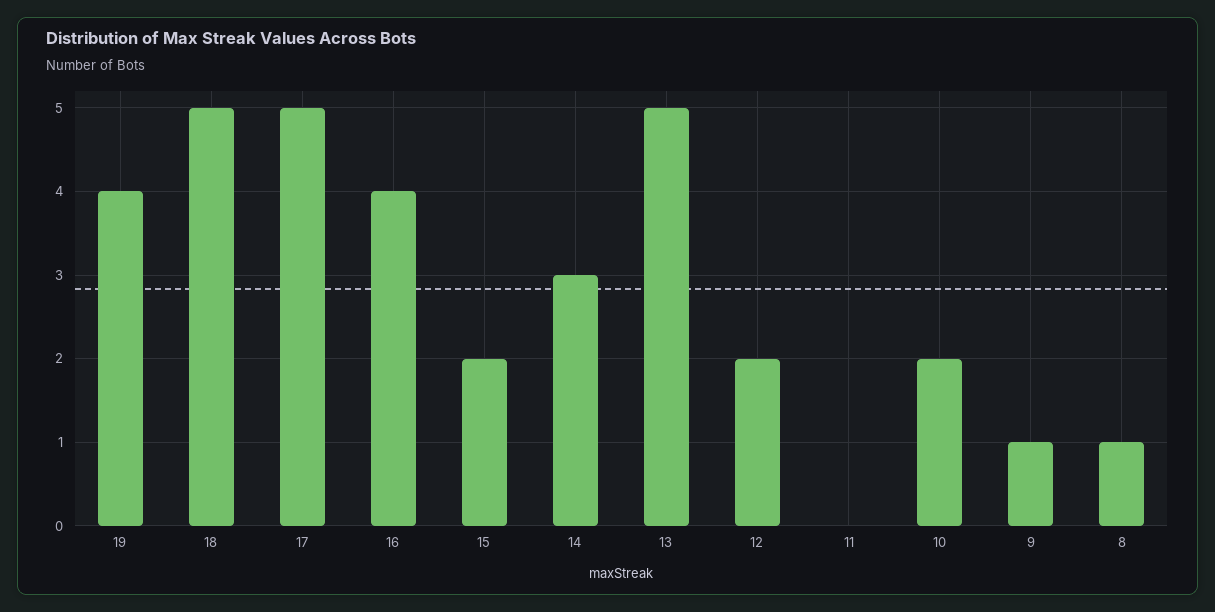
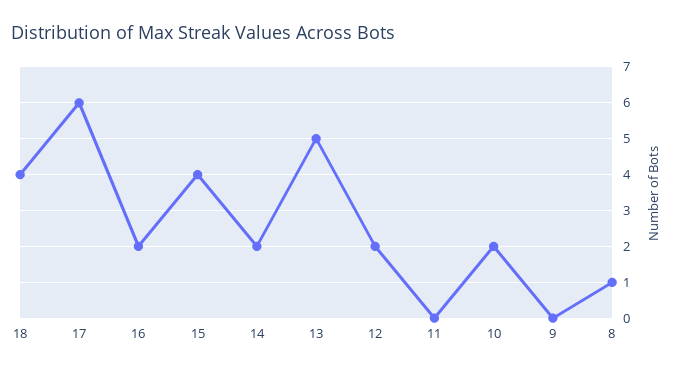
  {
-   "19": 4,
-   "18": 5,
+   "18": 4,
-   "17": 5,
+   "17": 6,
-   "16": 4,
+   "16": 2,
-   "15": 2,
+   "15": 4,
-   "14": 3,
+   "14": 2,
    "13": 5,
    "12": 2,
    "11": 0,
    "10": 2,
-   "9": 1,
+   "9": 0,
    "8": 1
  }

